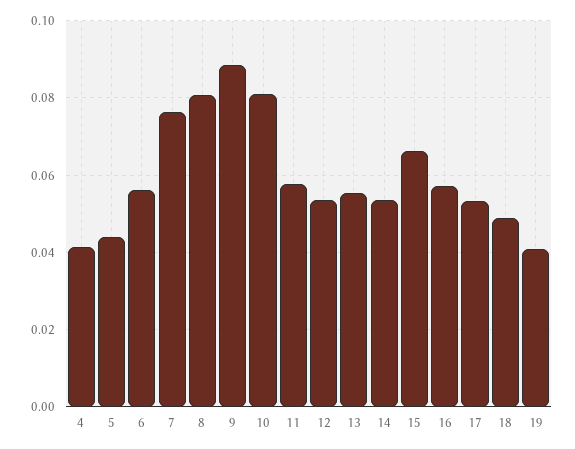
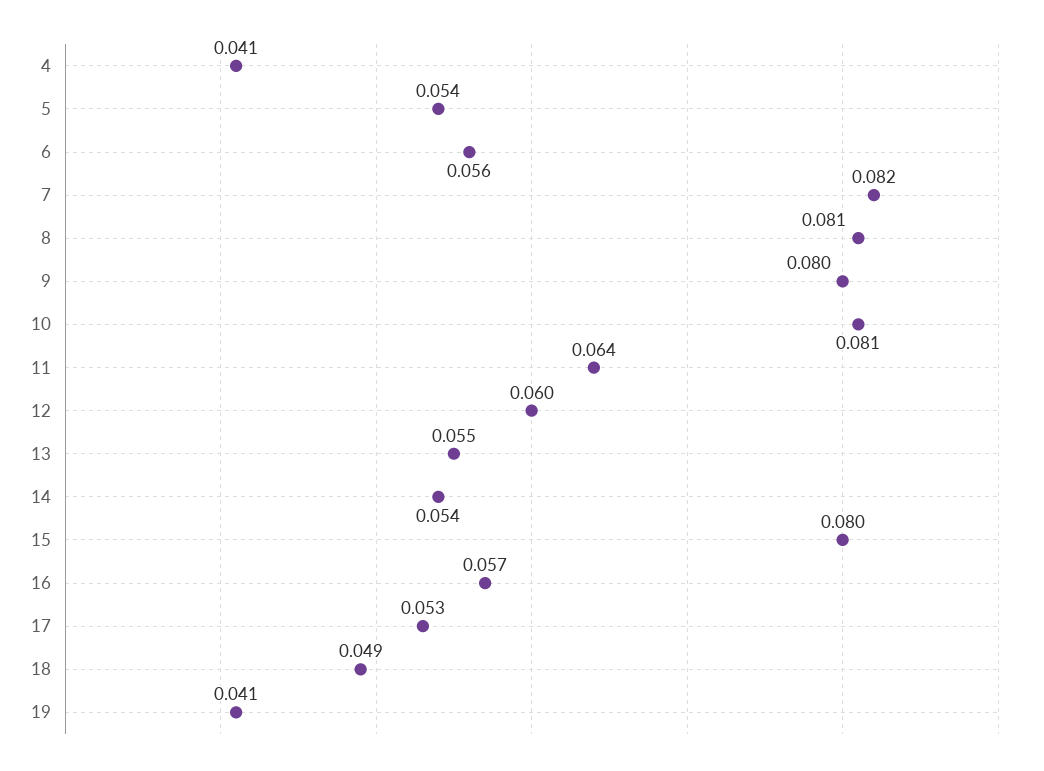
  {
    "4": 0.041,
-   "5": 0.044,
+   "5": 0.054,
    "6": 0.056,
-   "7": 0.076,
+   "7": 0.082,
    "8": 0.081,
-   "9": 0.088,
+   "9": 0.08,
    "10": 0.081,
-   "11": 0.058,
+   "11": 0.064,
-   "12": 0.054,
+   "12": 0.06,
    "13": 0.055,
    "14": 0.054,
-   "15": 0.066,
+   "15": 0.08,
    "16": 0.057,
    "17": 0.053,
    "18": 0.049,
    "19": 0.041
  }

